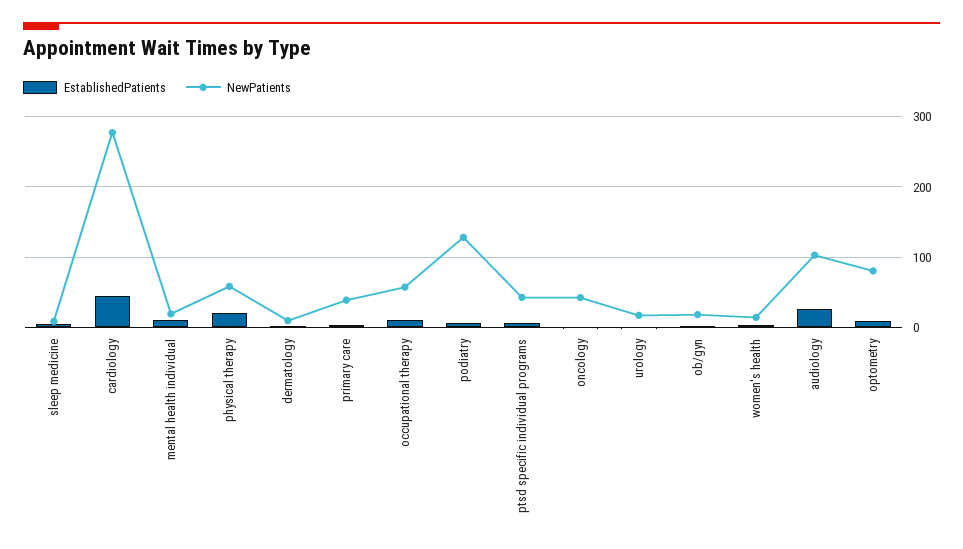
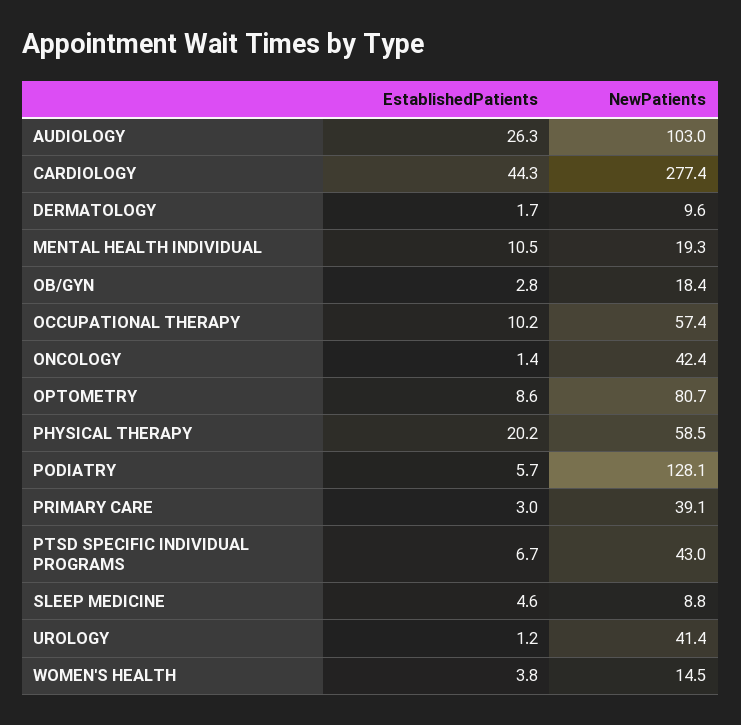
  {
    "EstablishedPatients": {
      "sleep medicine": 4.6,
      "cardiology": 44.3,
      "mental health individual": 10.5,
      "physical therapy": 20.2,
      "dermatology": 1.7,
      "primary care": 3,
      "occupational therapy": 10.2,
      "podiatry": 5.7,
      "ptsd specific individual programs": 6.7,
      "oncology": 1.4,
      "urology": 1.2,
      "ob/gyn": 2.8,
      "women's health": 3.8,
      "audiology": 26.3,
      "optometry": 8.6
    },
    "NewPatients": {
      "sleep medicine": 8.8,
      "cardiology": 277.4,
      "mental health individual": 19.3,
      "physical therapy": 58.5,
      "dermatology": 9.6,
      "primary care": 39.1,
      "occupational therapy": 57.4,
      "podiatry": 128.1,
      "ptsd specific individual programs": 43,
      "oncology": 42.4,
-     "urology": 20,
+     "urology": 41.4,
      "ob/gyn": 18.4,
      "women's health": 14.5,
      "audiology": 103,
      "optometry": 80.7
    }
  }

